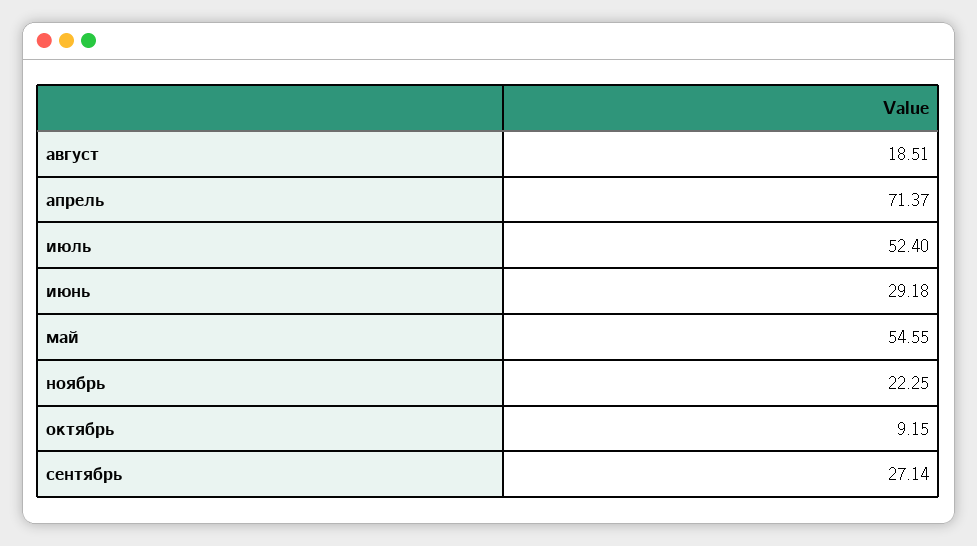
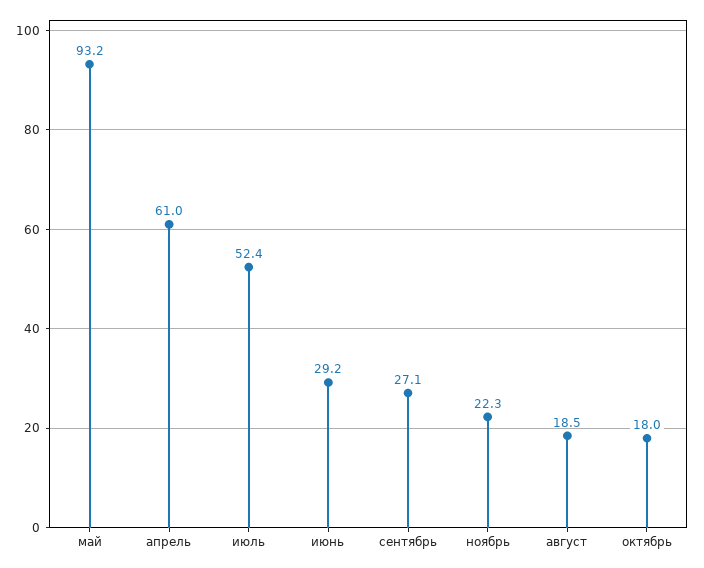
  {
    "август": 18.51,
-   "апрель": 71.37,
+   "апрель": 61,
    "июль": 52.4,
    "июнь": 29.18,
-   "май": 54.55,
+   "май": 93.2,
    "ноябрь": 22.25,
-   "октябрь": 9.15,
+   "октябрь": 18,
    "сентябрь": 27.14
  }

